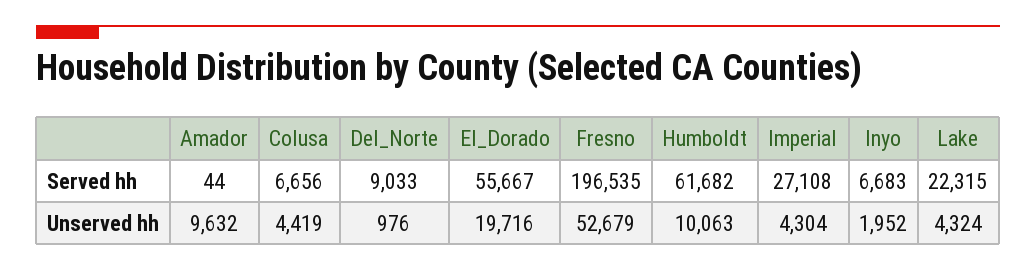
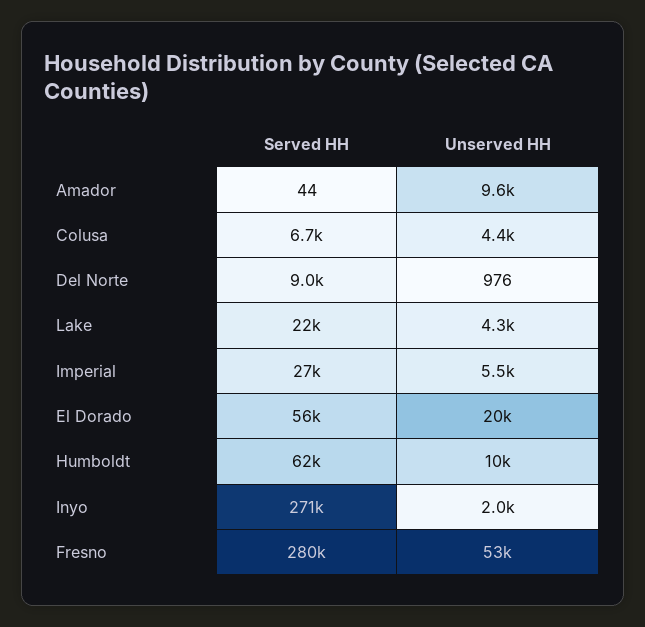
  {
    "Amador": {
      "Served hh": 44,
      "Unserved hh": 9632
    },
    "Colusa": {
      "Served hh": 6656,
      "Unserved hh": 4419
    },
    "Del_Norte": {
      "Served hh": 9033,
      "Unserved hh": 976
    },
    "El_Dorado": {
      "Served hh": 55667,
      "Unserved hh": 19716
    },
    "Fresno": {
-     "Served hh": 196535,
+     "Served hh": 280000,
      "Unserved hh": 52679
    },
    "Humboldt": {
      "Served hh": 61682,
      "Unserved hh": 10063
    },
    "Imperial": {
      "Served hh": 27108,
-     "Unserved hh": 4304
+     "Unserved hh": 5500
    },
    "Inyo": {
-     "Served hh": 6683,
+     "Served hh": 271000,
      "Unserved hh": 1952
    },
    "Lake": {
      "Served hh": 22315,
      "Unserved hh": 4324
    }
  }

